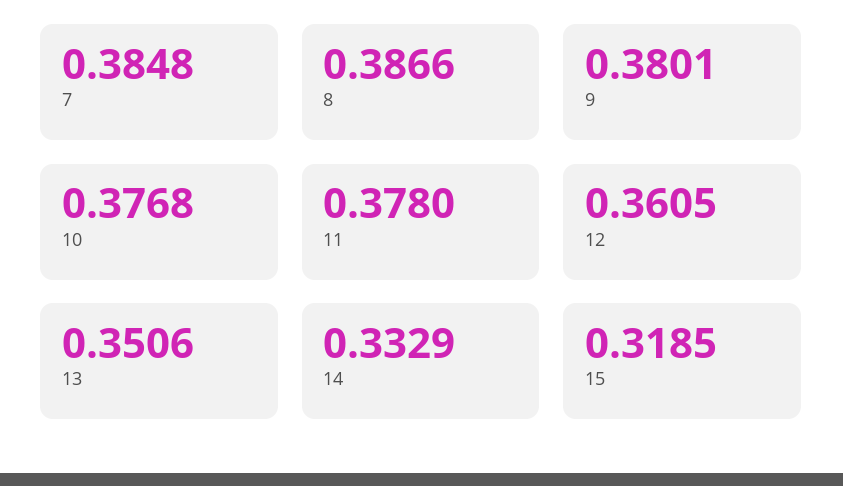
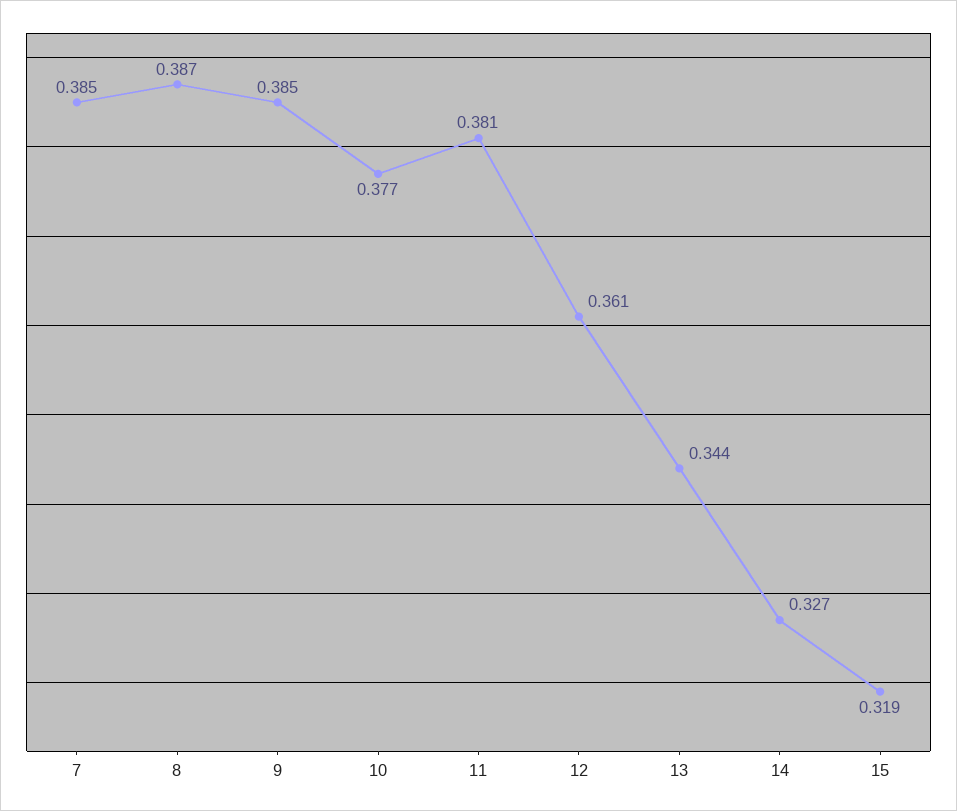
  {
    "7": 0.3848,
    "8": 0.3866,
-   "9": 0.3801,
+   "9": 0.385,
    "10": 0.3768,
-   "11": 0.378,
+   "11": 0.381,
    "12": 0.3605,
-   "13": 0.3506,
+   "13": 0.344,
-   "14": 0.3329,
+   "14": 0.327,
    "15": 0.3185
  }

